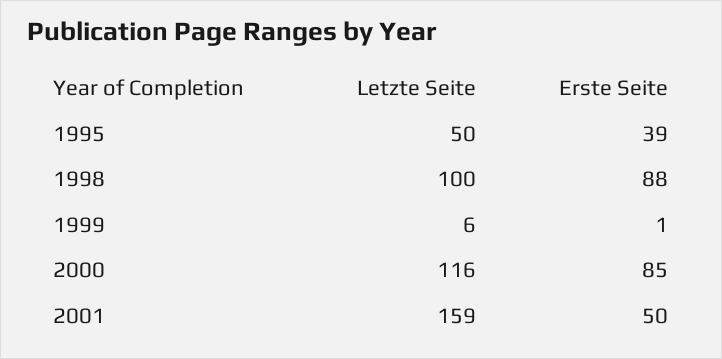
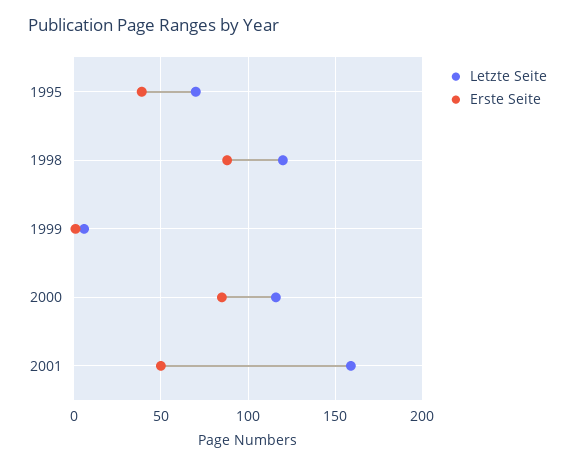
  {
    "Letzte Seite": {
-     "1995": 50,
+     "1995": 70,
-     "1998": 100,
+     "1998": 120,
      "1999": 6,
      "2000": 116,
      "2001": 159
    },
    "Erste Seite": {
      "1995": 39,
      "1998": 88,
      "1999": 1,
      "2000": 85,
      "2001": 50
    }
  }

